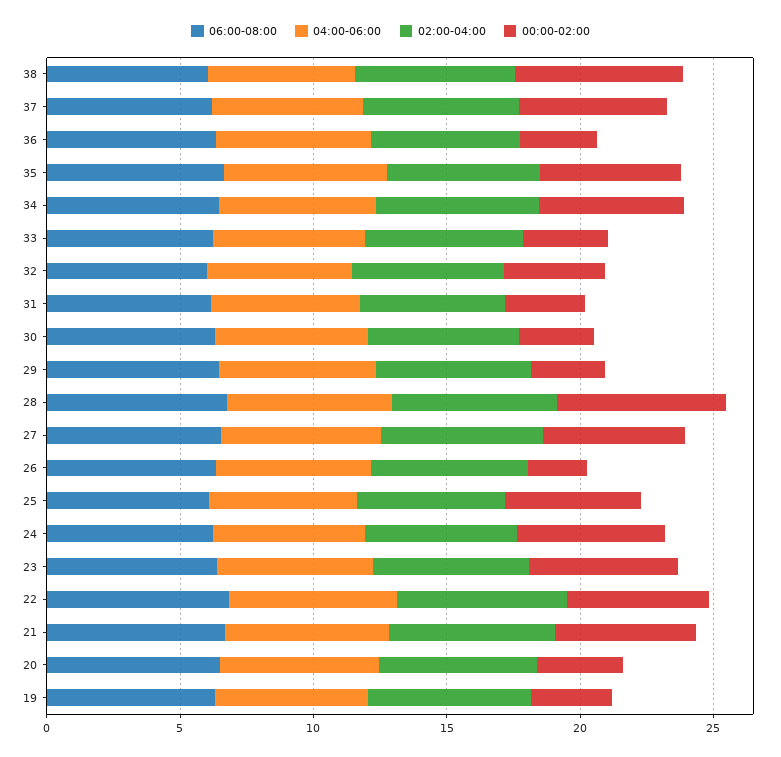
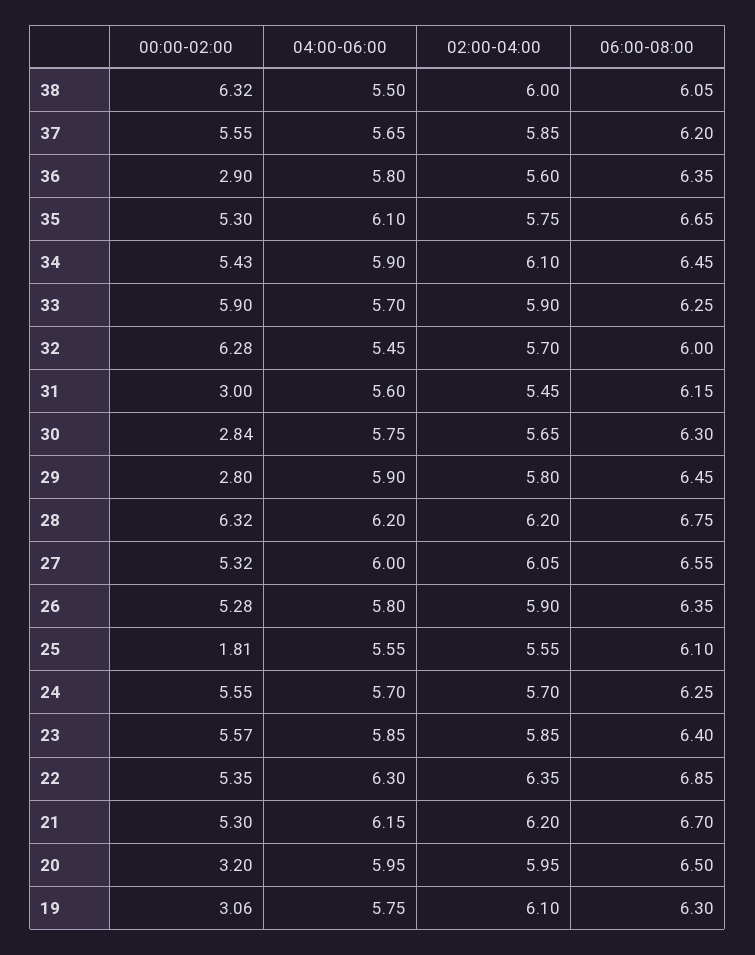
  {
    "06:00-08:00": {
      "38": 6.05,
      "37": 6.2,
      "36": 6.35,
      "35": 6.65,
      "34": 6.45,
      "33": 6.25,
      "32": 6,
      "31": 6.15,
      "30": 6.3,
      "29": 6.45,
      "28": 6.75,
      "27": 6.55,
      "26": 6.35,
      "25": 6.1,
      "24": 6.25,
      "23": 6.4,
      "22": 6.85,
      "21": 6.7,
      "20": 6.5,
      "19": 6.3
    },
    "04:00-06:00": {
      "38": 5.5,
      "37": 5.65,
      "36": 5.8,
      "35": 6.1,
      "34": 5.9,
      "33": 5.7,
      "32": 5.45,
      "31": 5.6,
      "30": 5.75,
      "29": 5.9,
      "28": 6.2,
      "27": 6,
      "26": 5.8,
      "25": 5.55,
      "24": 5.7,
      "23": 5.85,
      "22": 6.3,
      "21": 6.15,
      "20": 5.95,
      "19": 5.75
    },
    "02:00-04:00": {
      "38": 6,
      "37": 5.85,
      "36": 5.6,
      "35": 5.75,
      "34": 6.1,
      "33": 5.9,
      "32": 5.7,
      "31": 5.45,
      "30": 5.65,
      "29": 5.8,
      "28": 6.2,
      "27": 6.05,
      "26": 5.9,
      "25": 5.55,
      "24": 5.7,
      "23": 5.85,
      "22": 6.35,
      "21": 6.2,
      "20": 5.95,
      "19": 6.1
    },
    "00:00-02:00": {
      "38": 6.32,
      "37": 5.55,
      "36": 2.9,
      "35": 5.3,
      "34": 5.43,
-     "33": 3,
+     "33": 5.9,
-     "32": 4,
+     "32": 6.28,
      "31": 3,
      "30": 2.84,
      "29": 2.8,
      "28": 6.32,
      "27": 5.32,
-     "26": 2,
+     "26": 5.28,
-     "25": 5,
+     "25": 1.81,
      "24": 5.55,
      "23": 5.57,
      "22": 5.35,
      "21": 5.3,
      "20": 3.2,
      "19": 3.06
    }
  }

